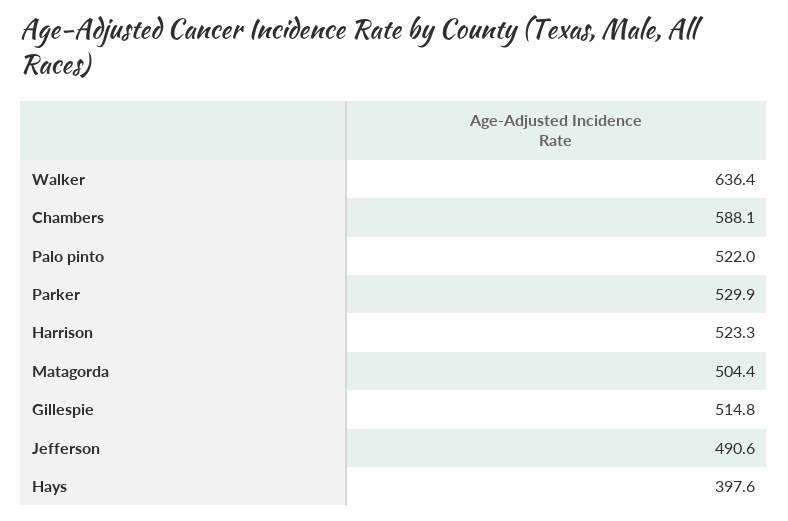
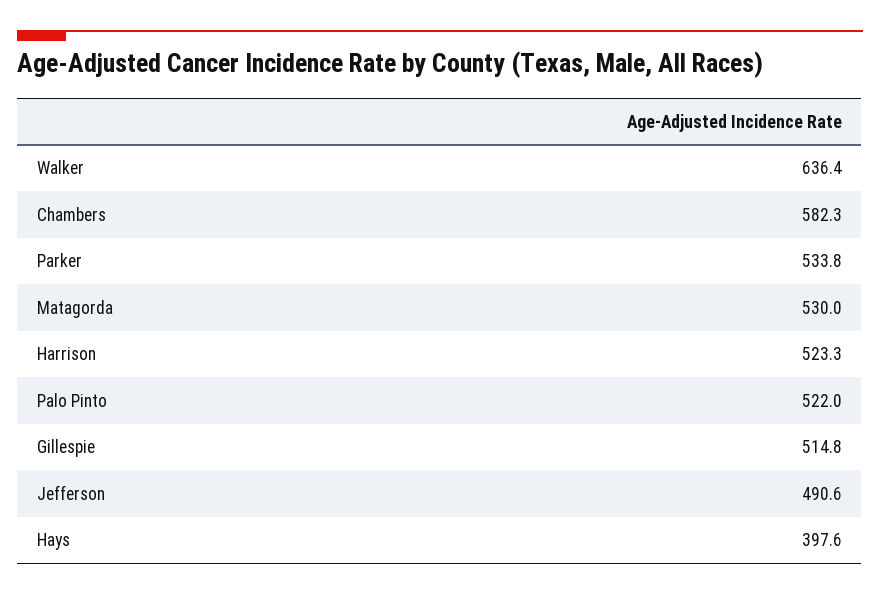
  {
    "Walker": 636.4,
-   "Chambers": 588.1,
+   "Chambers": 582.3,
    "Palo pinto": 522,
-   "Parker": 529.9,
+   "Parker": 533.8,
    "Harrison": 523.3,
-   "Matagorda": 504.4,
+   "Matagorda": 530,
    "Gillespie": 514.8,
    "Jefferson": 490.6,
    "Hays": 397.6
  }

